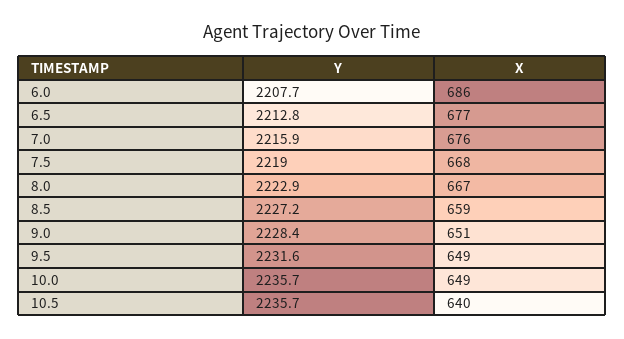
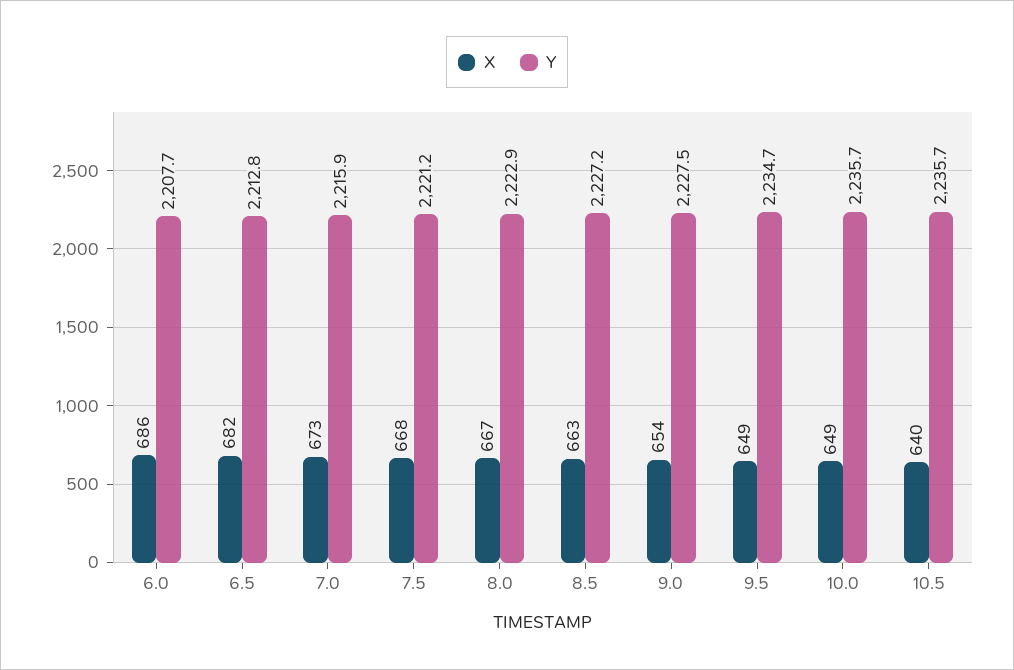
  {
    "Y": {
      "6.0": 2207.7,
      "6.5": 2212.8,
      "7.0": 2215.9,
-     "7.5": 2219,
+     "7.5": 2221.2,
      "8.0": 2222.9,
      "8.5": 2227.2,
-     "9.0": 2228.4,
+     "9.0": 2227.5,
-     "9.5": 2231.6,
+     "9.5": 2234.7,
      "10.0": 2235.7,
      "10.5": 2235.7
    },
    "X": {
      "6.0": 686,
-     "6.5": 677,
+     "6.5": 682,
-     "7.0": 676,
+     "7.0": 673,
      "7.5": 668,
      "8.0": 667,
-     "8.5": 659,
+     "8.5": 663,
-     "9.0": 651,
+     "9.0": 654,
      "9.5": 649,
      "10.0": 649,
      "10.5": 640
    }
  }

